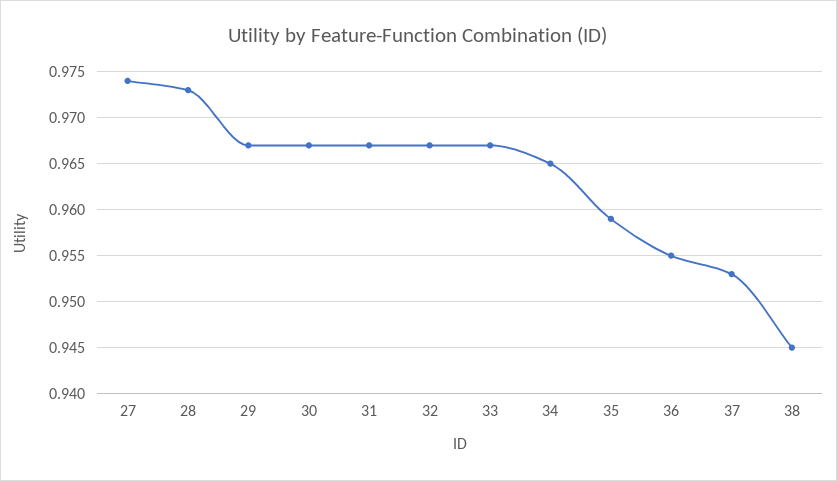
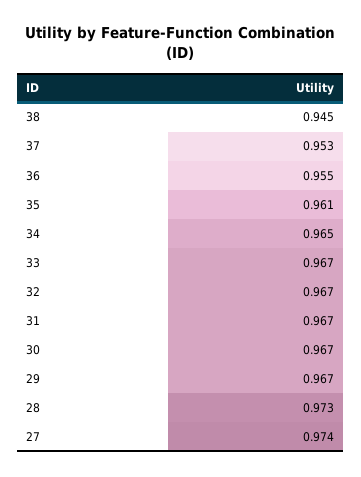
  {
    "27": 0.974,
    "28": 0.973,
    "29": 0.967,
    "30": 0.967,
    "31": 0.967,
    "32": 0.967,
    "33": 0.967,
    "34": 0.965,
-   "35": 0.959,
+   "35": 0.961,
    "36": 0.955,
    "37": 0.953,
    "38": 0.945
  }

